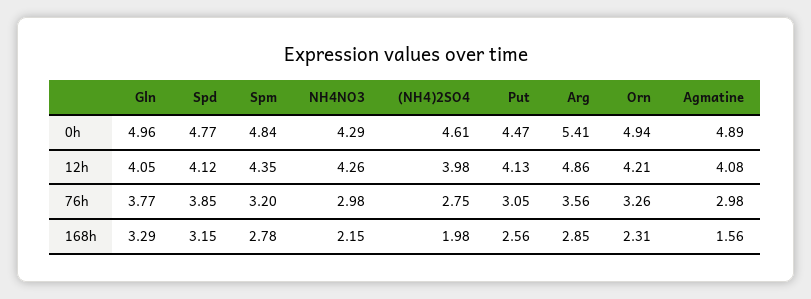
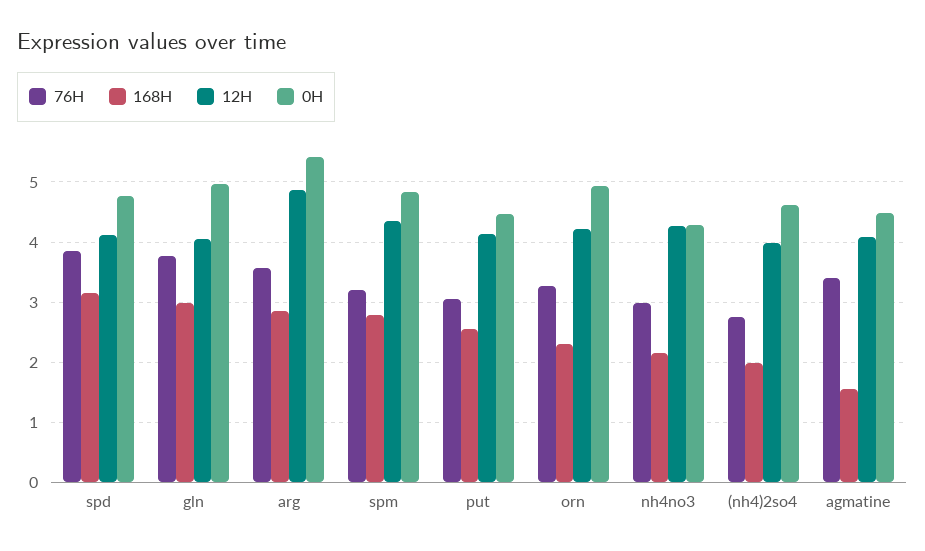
  {
    "0h": {
      "Gln": 4.96,
      "Spd": 4.77,
      "Spm": 4.84,
      "NH4NO3": 4.29,
      "(NH4)2SO4": 4.61,
      "Put": 4.47,
      "Arg": 5.41,
      "Orn": 4.94,
-     "Agmatine": 4.89
+     "Agmatine": 4.5
    },
    "12h": {
      "Gln": 4.05,
      "Spd": 4.12,
      "Spm": 4.35,
      "NH4NO3": 4.26,
      "(NH4)2SO4": 3.98,
      "Put": 4.13,
      "Arg": 4.86,
      "Orn": 4.21,
      "Agmatine": 4.08
    },
    "76h": {
      "Gln": 3.77,
      "Spd": 3.85,
      "Spm": 3.2,
      "NH4NO3": 2.98,
      "(NH4)2SO4": 2.75,
      "Put": 3.05,
      "Arg": 3.56,
      "Orn": 3.26,
-     "Agmatine": 2.98
+     "Agmatine": 3.4
    },
    "168h": {
-     "Gln": 3.29,
+     "Gln": 3,
      "Spd": 3.15,
      "Spm": 2.78,
      "NH4NO3": 2.15,
      "(NH4)2SO4": 1.98,
      "Put": 2.56,
      "Arg": 2.85,
      "Orn": 2.31,
      "Agmatine": 1.56
    }
  }

